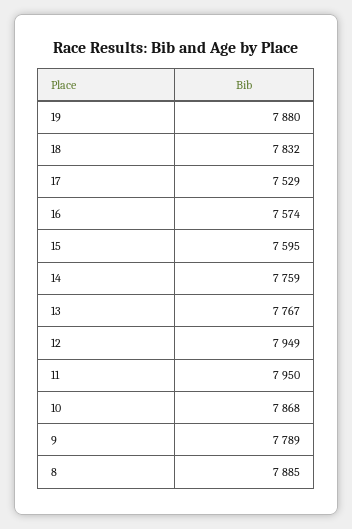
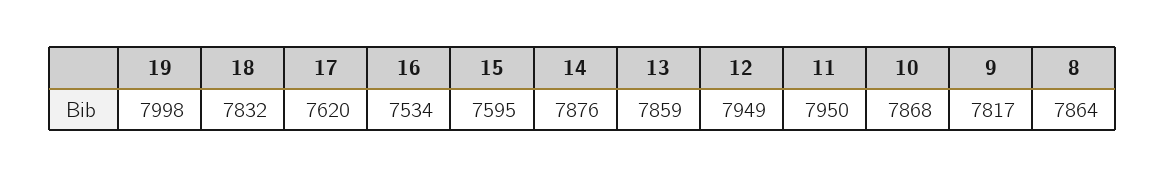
  {
-   "19": 7880,
+   "19": 7998,
    "18": 7832,
-   "17": 7529,
+   "17": 7620,
-   "16": 7574,
+   "16": 7534,
    "15": 7595,
-   "14": 7759,
+   "14": 7876,
-   "13": 7767,
+   "13": 7859,
    "12": 7949,
    "11": 7950,
    "10": 7868,
-   "9": 7789,
+   "9": 7817,
-   "8": 7885
+   "8": 7864
  }

